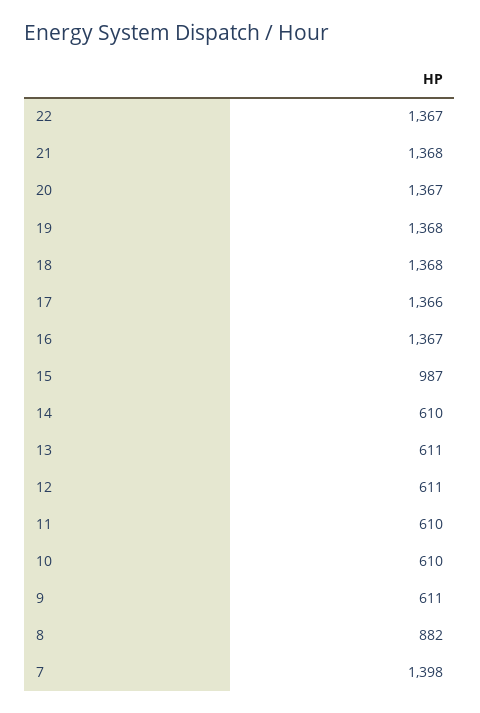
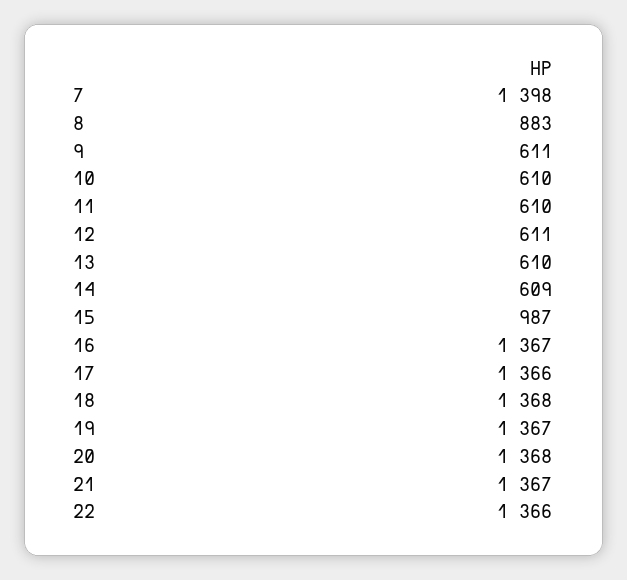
  {
-   "22": 1367,
+   "22": 1366,
-   "21": 1368,
+   "21": 1367,
-   "20": 1367,
+   "20": 1368,
-   "19": 1368,
+   "19": 1367,
    "18": 1368,
    "17": 1366,
    "16": 1367,
    "15": 987,
-   "14": 610,
+   "14": 609,
-   "13": 611,
+   "13": 610,
    "12": 611,
    "11": 610,
    "10": 610,
    "9": 611,
-   "8": 882,
+   "8": 883,
    "7": 1398
  }

